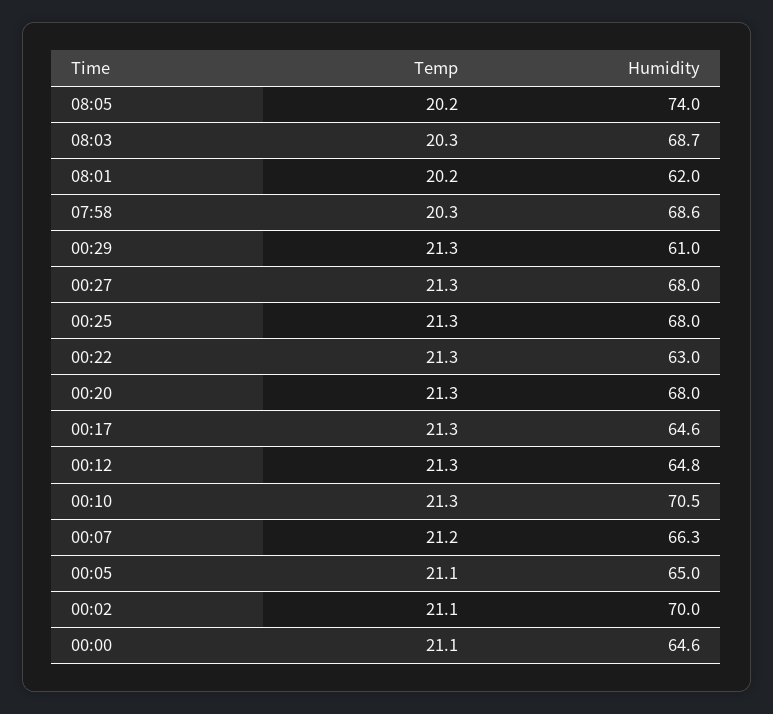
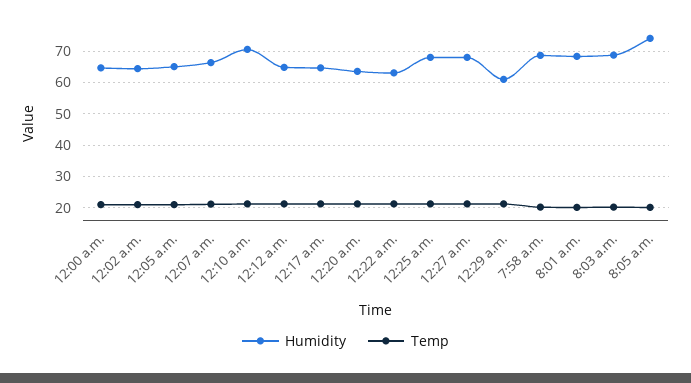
  {
    "Temp": {
      "08:05": 20.2,
      "08:03": 20.3,
      "08:01": 20.2,
      "07:58": 20.3,
      "00:29": 21.3,
      "00:27": 21.3,
      "00:25": 21.3,
      "00:22": 21.3,
      "00:20": 21.3,
      "00:17": 21.3,
      "00:12": 21.3,
      "00:10": 21.3,
      "00:07": 21.2,
      "00:05": 21.1,
      "00:02": 21.1,
      "00:00": 21.1
    },
    "Humidity": {
      "08:05": 74,
      "08:03": 68.7,
-     "08:01": 62,
+     "08:01": 68,
      "07:58": 68.6,
      "00:29": 61,
      "00:27": 68,
      "00:25": 68,
      "00:22": 63,
-     "00:20": 68,
+     "00:20": 64,
      "00:17": 64.6,
      "00:12": 64.8,
      "00:10": 70.5,
      "00:07": 66.3,
      "00:05": 65,
-     "00:02": 70,
+     "00:02": 64,
      "00:00": 64.6
    }
  }

